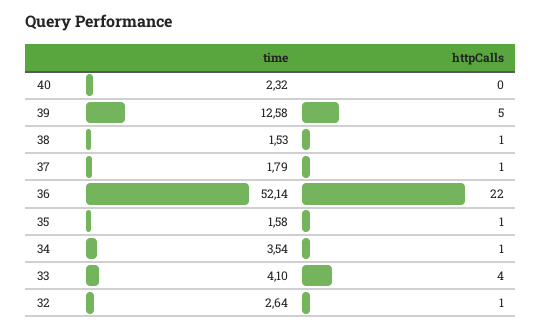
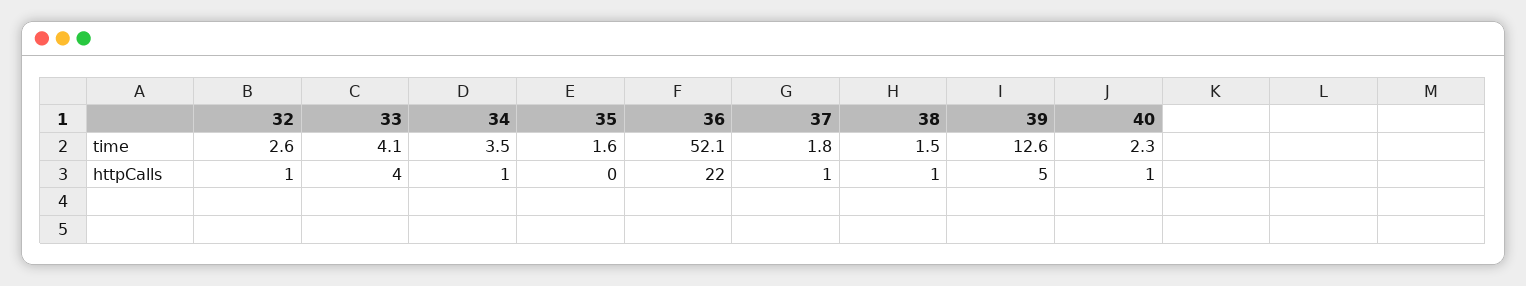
  {
    "time": {
      "40": 2.32,
      "39": 12.58,
      "38": 1.53,
      "37": 1.79,
      "36": 52.14,
      "35": 1.58,
      "34": 3.54,
      "33": 4.1,
      "32": 2.64
    },
    "httpCalls": {
-     "40": 0,
+     "40": 1,
      "39": 5,
      "38": 1,
      "37": 1,
      "36": 22,
-     "35": 1,
+     "35": 0,
      "34": 1,
      "33": 4,
      "32": 1
    }
  }

